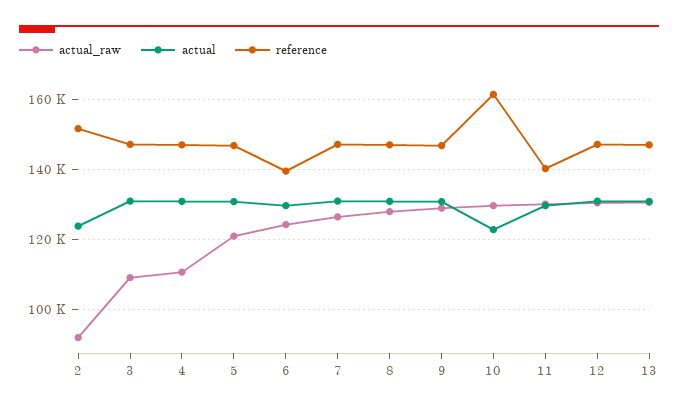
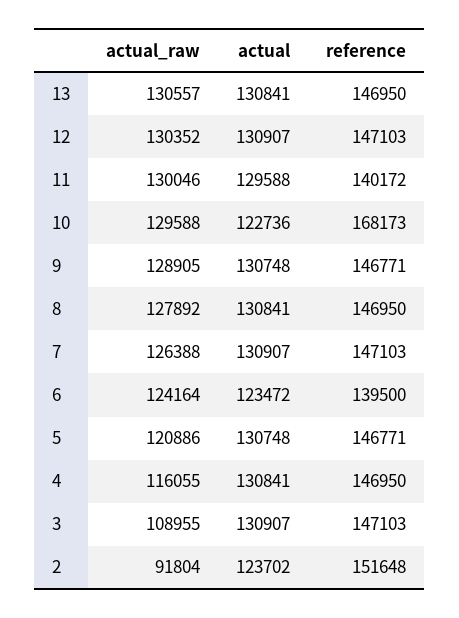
  {
    "actual_raw": {
      "2": 91804,
      "3": 108955,
-     "4": 110000,
+     "4": 116055,
      "5": 120886,
      "6": 124164,
      "7": 126388,
      "8": 127892,
      "9": 128905,
      "10": 129588,
      "11": 130046,
      "12": 130352,
      "13": 130557
    },
    "actual": {
      "2": 123702,
      "3": 130907,
      "4": 130841,
      "5": 130748,
-     "6": 130000,
+     "6": 123472,
      "7": 130907,
      "8": 130841,
      "9": 130748,
      "10": 122736,
      "11": 129588,
      "12": 130907,
      "13": 130841
    },
    "reference": {
      "2": 151648,
      "3": 147103,
      "4": 146950,
      "5": 146771,
      "6": 139500,
      "7": 147103,
      "8": 146950,
      "9": 146771,
-     "10": 162000,
+     "10": 168173,
      "11": 140172,
      "12": 147103,
      "13": 146950
    }
  }

